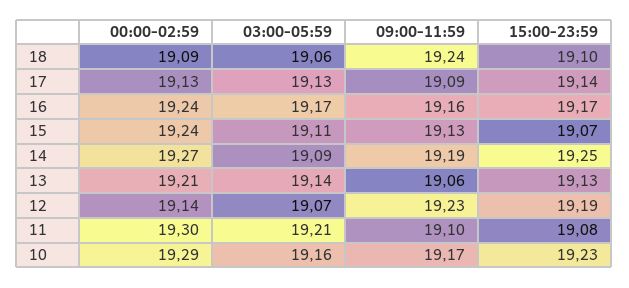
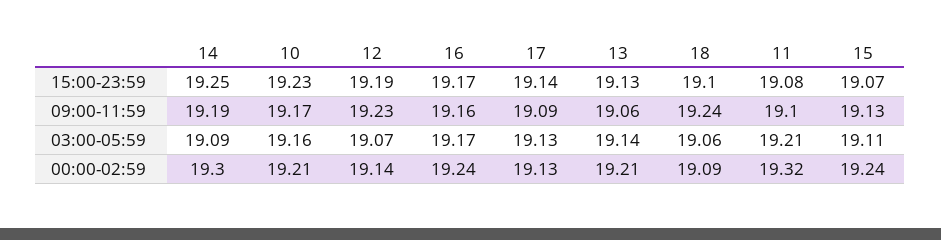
  {
    "00:00-02:59": {
      "18": 19.09,
      "17": 19.13,
      "16": 19.24,
      "15": 19.24,
-     "14": 19.27,
+     "14": 19.3,
      "13": 19.21,
      "12": 19.14,
-     "11": 19.3,
+     "11": 19.32,
-     "10": 19.29
+     "10": 19.21
    },
    "03:00-05:59": {
      "18": 19.06,
      "17": 19.13,
      "16": 19.17,
      "15": 19.11,
      "14": 19.09,
      "13": 19.14,
      "12": 19.07,
      "11": 19.21,
      "10": 19.16
    },
    "09:00-11:59": {
      "18": 19.24,
      "17": 19.09,
      "16": 19.16,
      "15": 19.13,
      "14": 19.19,
      "13": 19.06,
      "12": 19.23,
      "11": 19.1,
      "10": 19.17
    },
    "15:00-23:59": {
      "18": 19.1,
      "17": 19.14,
      "16": 19.17,
      "15": 19.07,
      "14": 19.25,
      "13": 19.13,
      "12": 19.19,
      "11": 19.08,
      "10": 19.23
    }
  }

